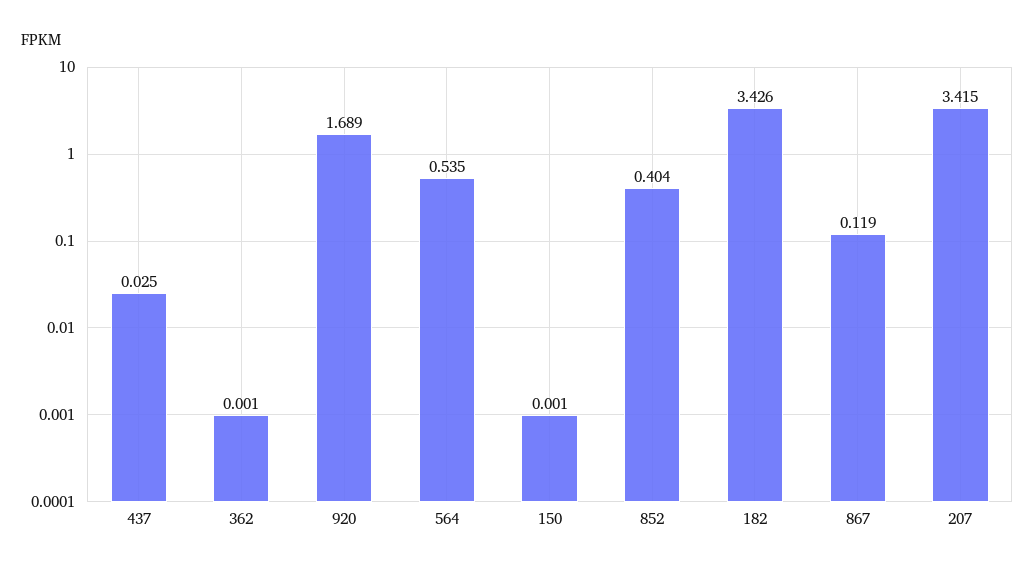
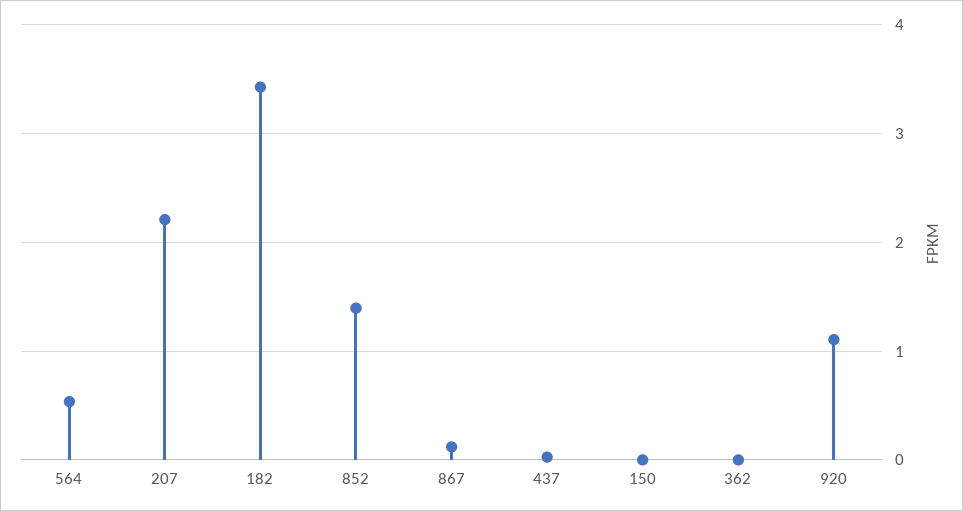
  {
    "437": 0.025,
    "362": 0.001,
-   "920": 1.689,
+   "920": 1.1,
    "564": 0.535,
    "150": 0.001,
-   "852": 0.404,
+   "852": 1.4,
    "182": 3.426,
    "867": 0.119,
-   "207": 3.415
+   "207": 2.2
  }

